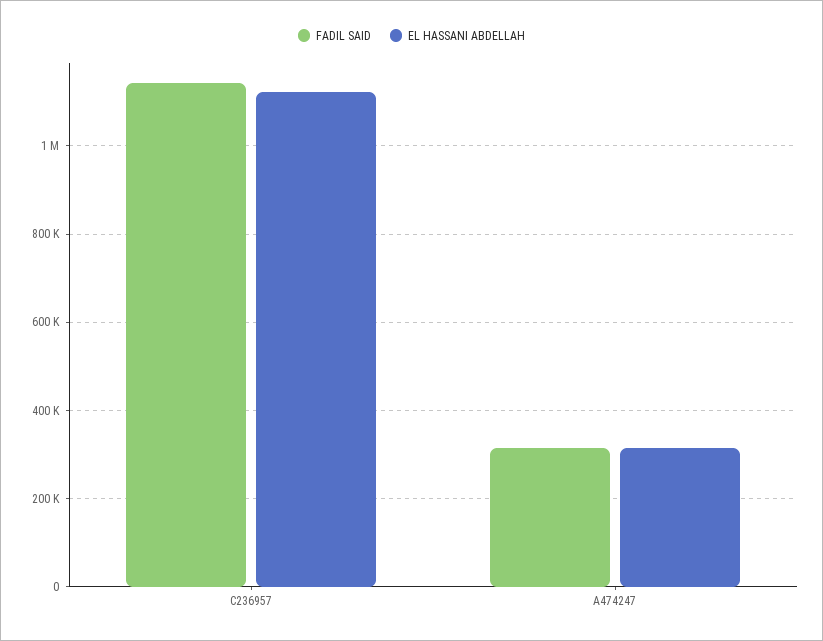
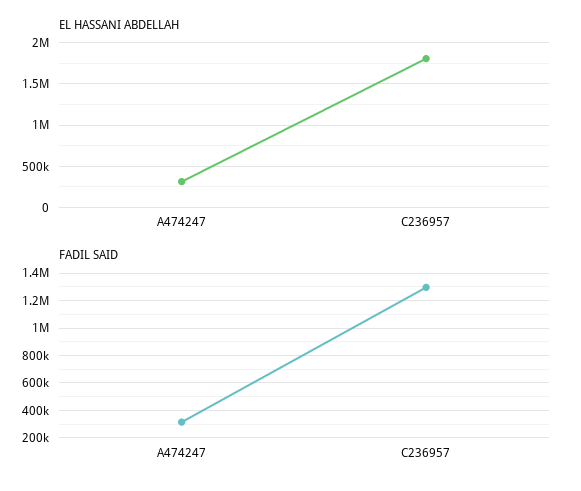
  {
    "FADIL SAID": {
-     "C236957": 1140000,
+     "C236957": 1300000,
      "A474247": 320000
    },
    "EL HASSANI ABDELLAH": {
-     "C236957": 1120000,
+     "C236957": 1800000,
      "A474247": 320000
    }
  }

